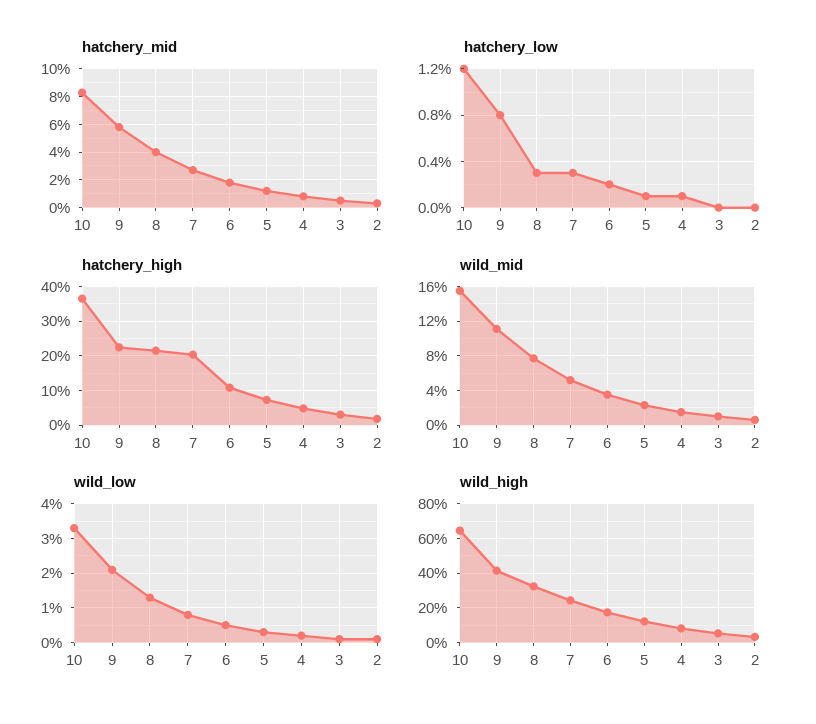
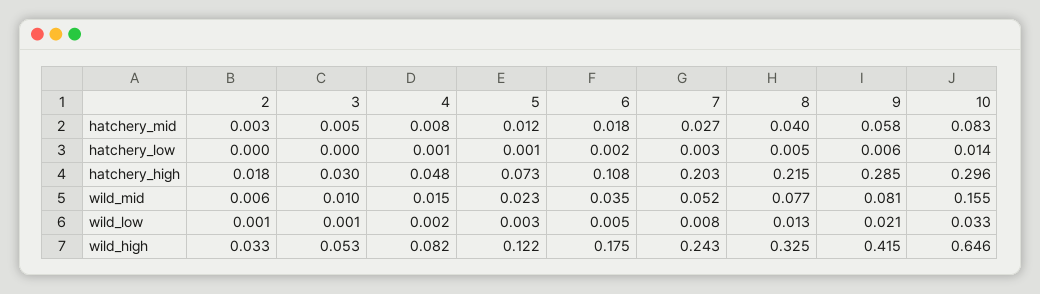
  {
    "hatchery_mid": {
      "10": 0.083,
      "9": 0.058,
      "8": 0.04,
      "7": 0.027,
      "6": 0.018,
      "5": 0.012,
      "4": 0.008,
      "3": 0.005,
      "2": 0.003
    },
    "hatchery_low": {
-     "10": 0.012,
+     "10": 0.014,
-     "9": 0.008,
+     "9": 0.006,
-     "8": 0.003,
+     "8": 0.005,
      "7": 0.003,
      "6": 0.002,
      "5": 0.001,
      "4": 0.001,
      "3": 0,
      "2": 0
    },
    "hatchery_high": {
-     "10": 0.36,
+     "10": 0.296,
-     "9": 0.22,
+     "9": 0.285,
      "8": 0.215,
      "7": 0.203,
      "6": 0.108,
      "5": 0.073,
      "4": 0.048,
      "3": 0.03,
      "2": 0.018
    },
    "wild_mid": {
      "10": 0.155,
-     "9": 0.11,
+     "9": 0.081,
      "8": 0.077,
      "7": 0.052,
      "6": 0.035,
      "5": 0.023,
      "4": 0.015,
      "3": 0.01,
      "2": 0.006
    },
    "wild_low": {
      "10": 0.033,
      "9": 0.021,
      "8": 0.013,
      "7": 0.008,
      "6": 0.005,
      "5": 0.003,
      "4": 0.002,
      "3": 0.001,
      "2": 0.001
    },
    "wild_high": {
      "10": 0.646,
      "9": 0.415,
      "8": 0.325,
      "7": 0.243,
      "6": 0.175,
      "5": 0.122,
      "4": 0.082,
      "3": 0.053,
      "2": 0.033
    }
  }

